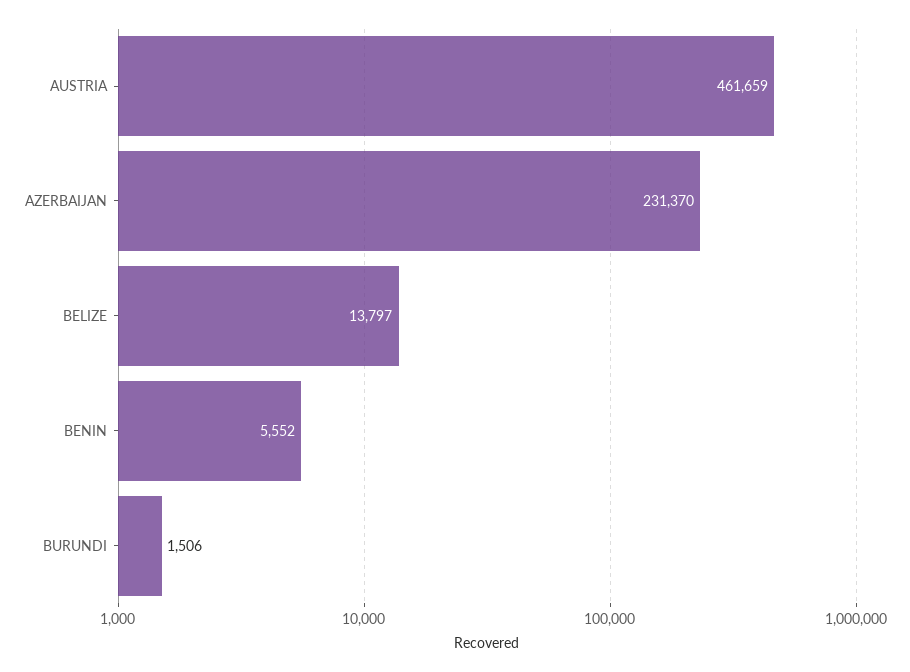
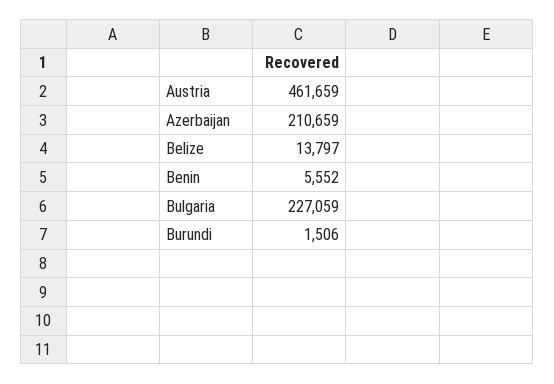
  {
    "AUSTRIA": 461659,
-   "AZERBAIJAN": 231370,
+   "AZERBAIJAN": 210659,
    "BELIZE": 13797,
    "BENIN": 5552,
-   "BURUNDI": 1506
+   "BURUNDI": 1506,
+   "Bulgaria": 227059
  }

